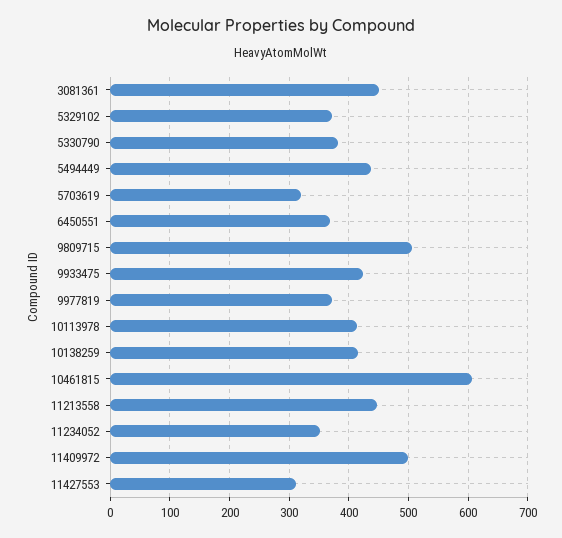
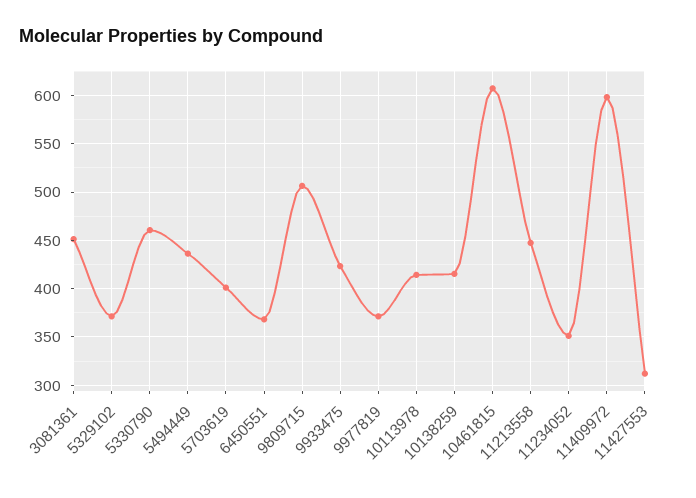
  {
    "3081361": 450,
    "5329102": 370,
-   "5330790": 380,
+   "5330790": 460,
    "5494449": 440,
-   "5703619": 320,
+   "5703619": 400,
    "6450551": 370,
    "9809715": 510,
    "9933475": 420,
    "9977819": 370,
    "10113978": 410,
    "10138259": 420,
    "10461815": 610,
    "11213558": 450,
    "11234052": 350,
-   "11409972": 500,
+   "11409972": 600,
    "11427553": 310
  }

